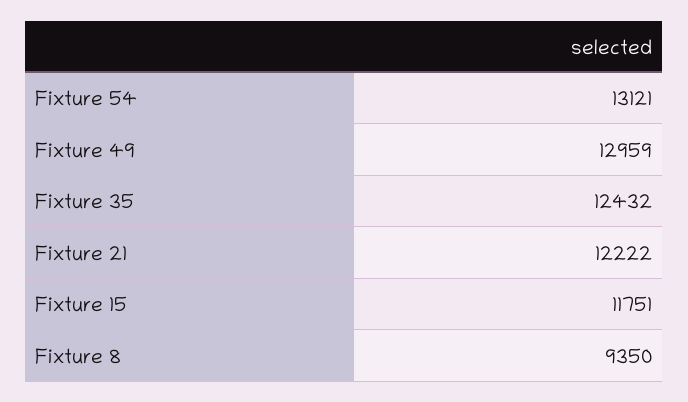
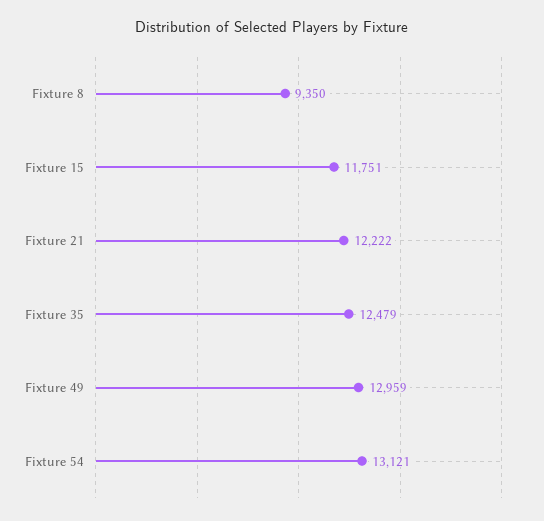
  {
    "Fixture 54": 13121,
    "Fixture 49": 12959,
-   "Fixture 35": 12432,
+   "Fixture 35": 12479,
    "Fixture 21": 12222,
    "Fixture 15": 11751,
    "Fixture 8": 9350
  }

